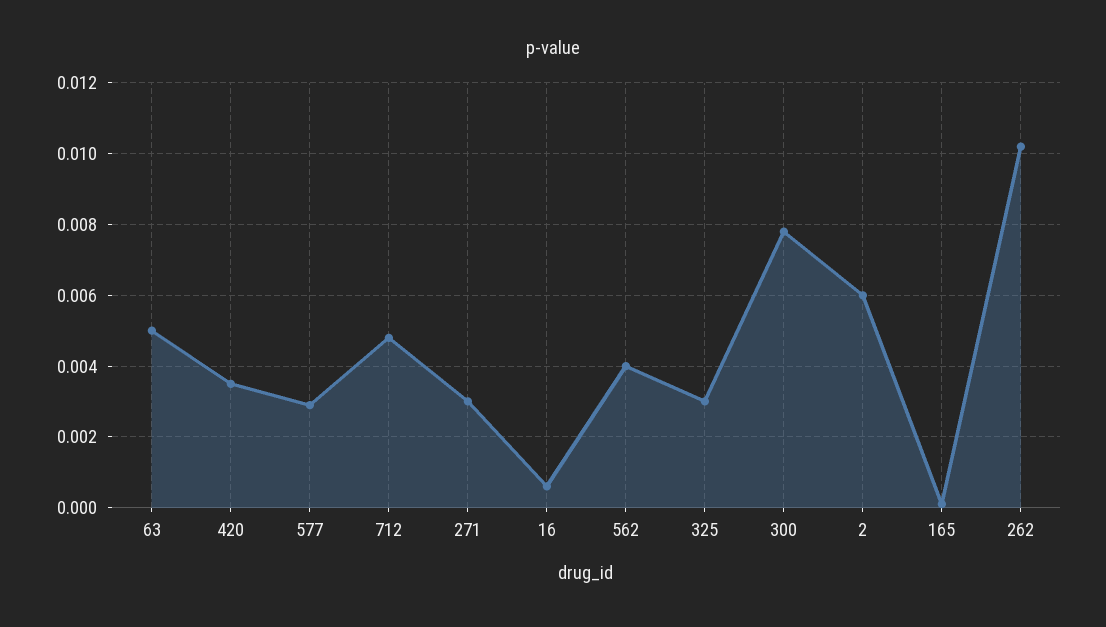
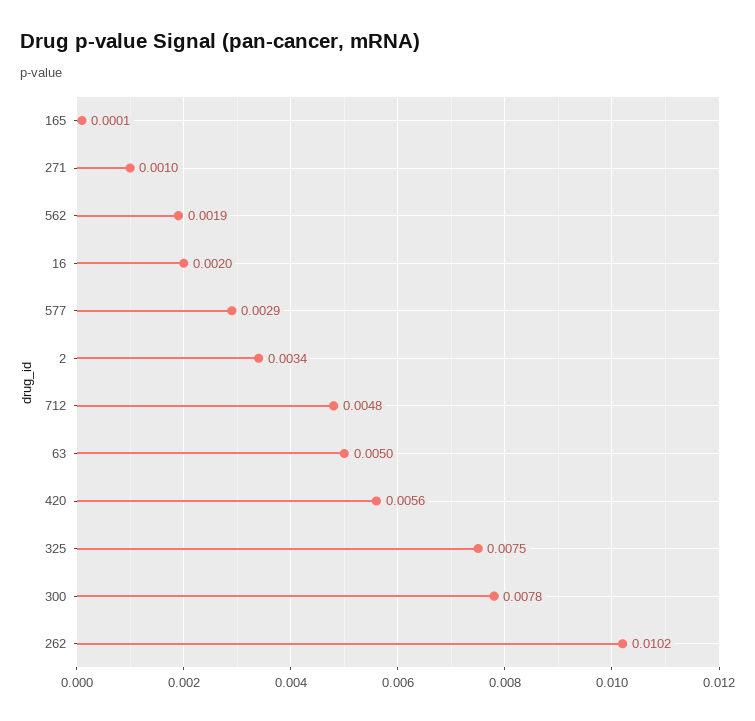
  {
    "63": 0.005,
-   "420": 0.0035,
+   "420": 0.0056,
    "577": 0.0029,
    "712": 0.0048,
-   "271": 0.003,
+   "271": 0.001,
-   "16": 0.0005,
+   "16": 0.002,
-   "562": 0.004,
+   "562": 0.0019,
-   "325": 0.003,
+   "325": 0.0075,
    "300": 0.0078,
-   "2": 0.006,
+   "2": 0.0034,
    "165": 0.0001,
    "262": 0.0102
  }

